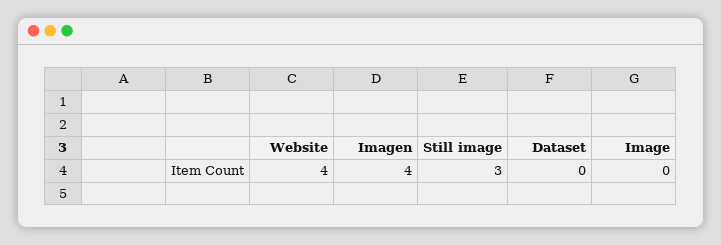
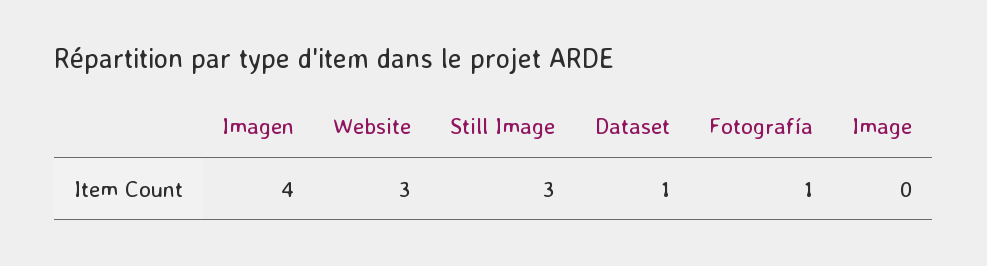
  {
-   "Website": 4,
+   "Website": 3,
    "Imagen": 4,
    "Still image": 3,
-   "Dataset": 0,
+   "Dataset": 1,
-   "Image": 0
+   "Image": 0,
+   "Fotografía": 1
  }

